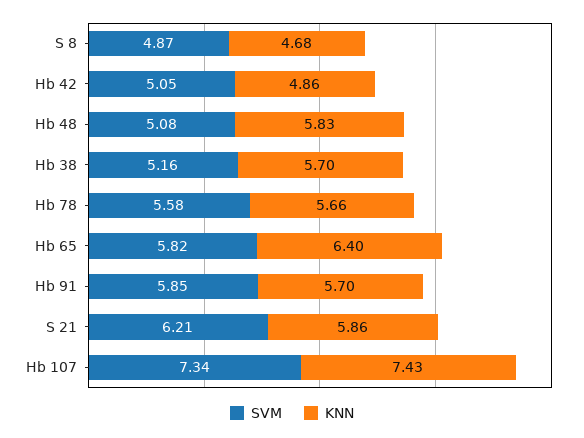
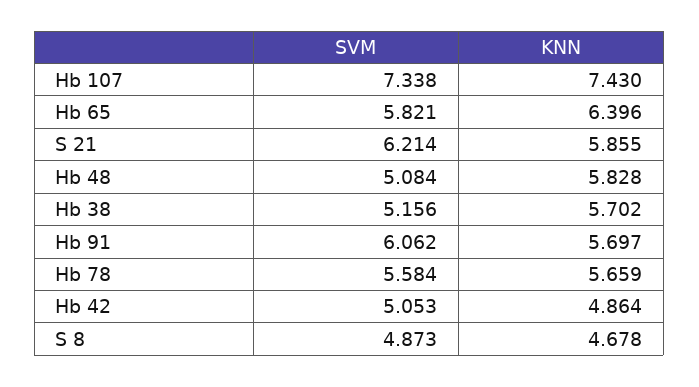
  {
    "SVM": {
      "S 8": 4.873,
      "Hb 42": 5.053,
      "Hb 48": 5.084,
      "Hb 38": 5.156,
      "Hb 78": 5.584,
      "Hb 65": 5.821,
-     "Hb 91": 5.85,
+     "Hb 91": 6.062,
      "S 21": 6.214,
      "Hb 107": 7.338
    },
    "KNN": {
      "S 8": 4.678,
      "Hb 42": 4.864,
      "Hb 48": 5.828,
      "Hb 38": 5.702,
      "Hb 78": 5.659,
      "Hb 65": 6.396,
      "Hb 91": 5.697,
      "S 21": 5.855,
      "Hb 107": 7.43
    }
  }

